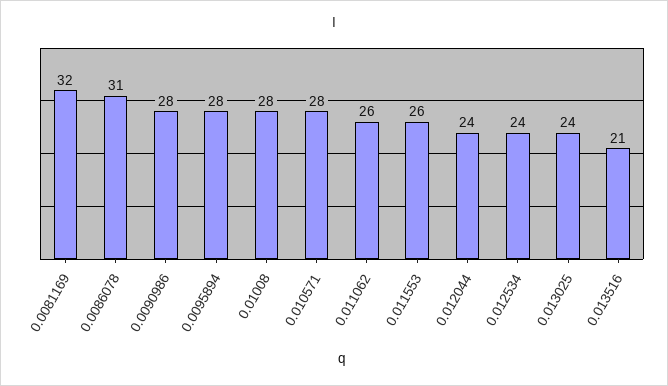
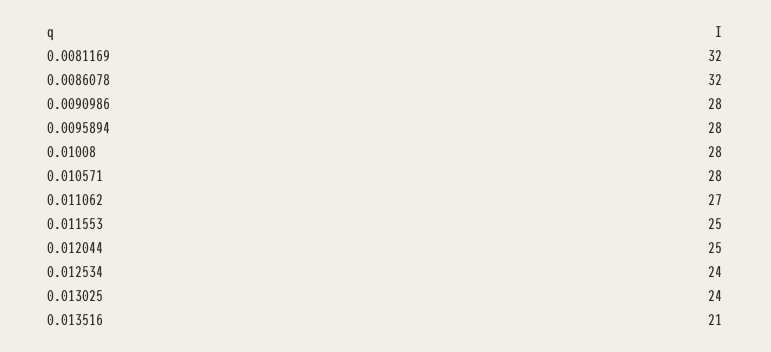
  {
    "0.0081169": 32,
-   "0.0086078": 31,
+   "0.0086078": 32,
    "0.0090986": 28,
    "0.0095894": 28,
    "0.01008": 28,
    "0.010571": 28,
-   "0.011062": 26,
+   "0.011062": 27,
-   "0.011553": 26,
+   "0.011553": 25,
-   "0.012044": 24,
+   "0.012044": 25,
    "0.012534": 24,
    "0.013025": 24,
    "0.013516": 21
  }

